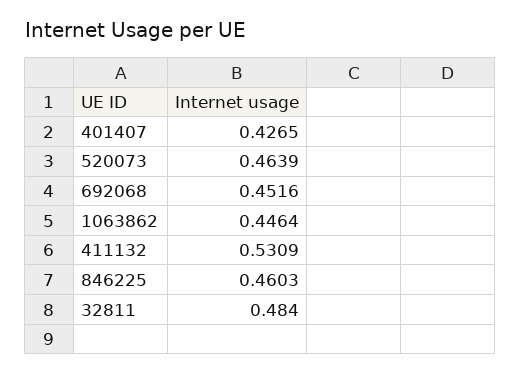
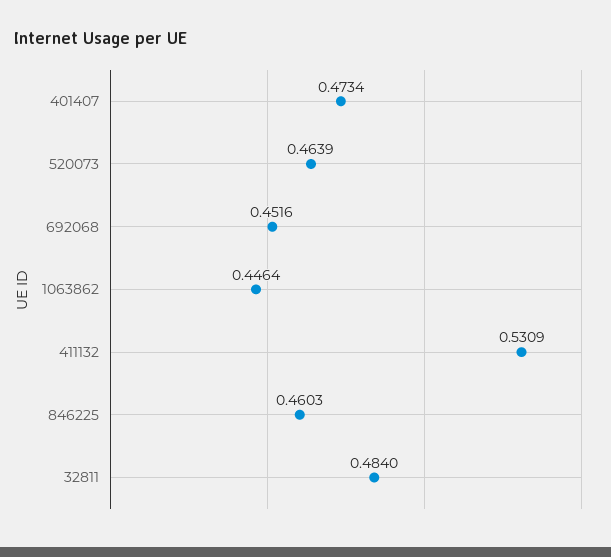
  {
-   "401407": 0.4265,
+   "401407": 0.4734,
    "520073": 0.4639,
    "692068": 0.4516,
    "1063862": 0.4464,
    "411132": 0.5309,
    "846225": 0.4603,
    "32811": 0.484
  }

